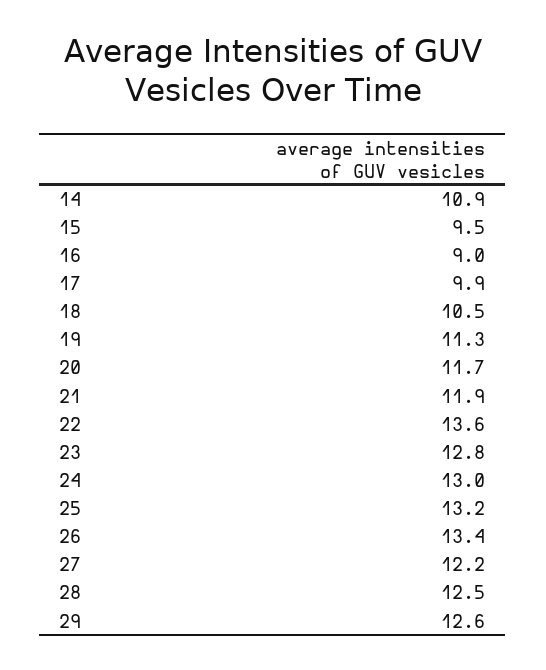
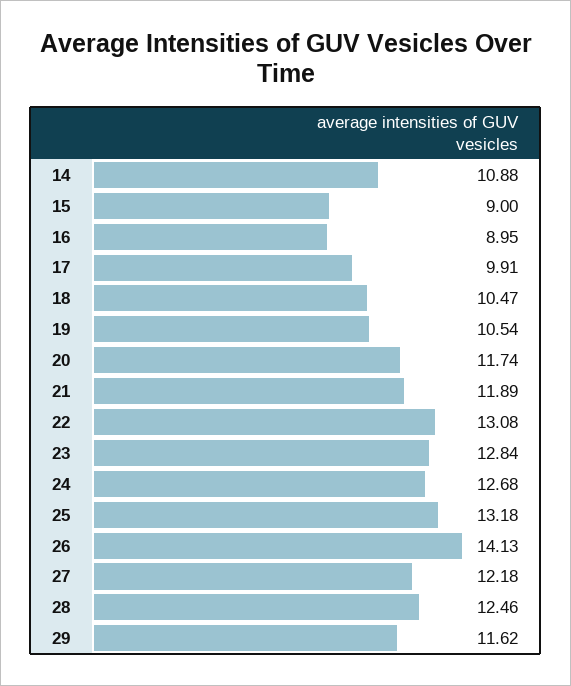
  {
    "14": 10.88,
-   "15": 9.5,
+   "15": 9,
    "16": 8.95,
    "17": 9.91,
    "18": 10.47,
-   "19": 11.3,
+   "19": 10.54,
    "20": 11.74,
    "21": 11.89,
-   "22": 13.6,
+   "22": 13.08,
    "23": 12.84,
-   "24": 13,
+   "24": 12.68,
    "25": 13.18,
-   "26": 13.4,
+   "26": 14.13,
    "27": 12.18,
    "28": 12.46,
-   "29": 12.6
+   "29": 11.62
  }

